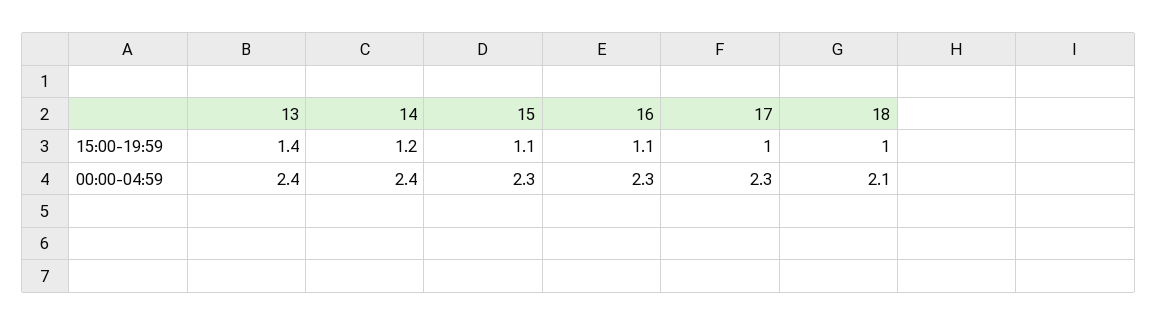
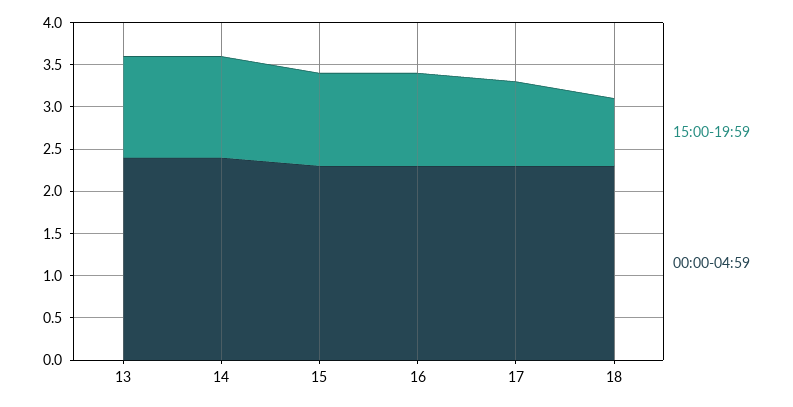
  {
    "15:00-19:59": {
-     "13": 1.4,
+     "13": 1.2,
      "14": 1.2,
      "15": 1.1,
      "16": 1.1,
      "17": 1,
-     "18": 1
+     "18": 0.8
    },
    "00:00-04:59": {
      "13": 2.4,
      "14": 2.4,
      "15": 2.3,
      "16": 2.3,
      "17": 2.3,
-     "18": 2.1
+     "18": 2.3
    }
  }

